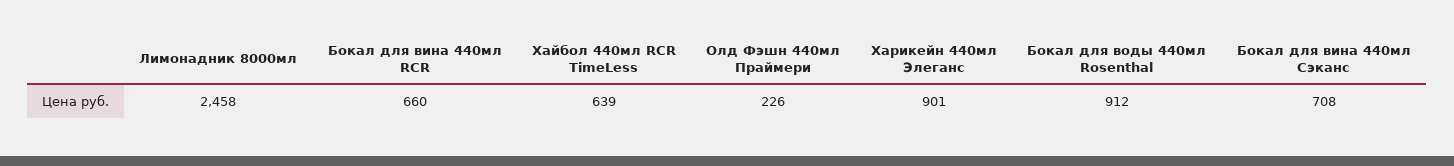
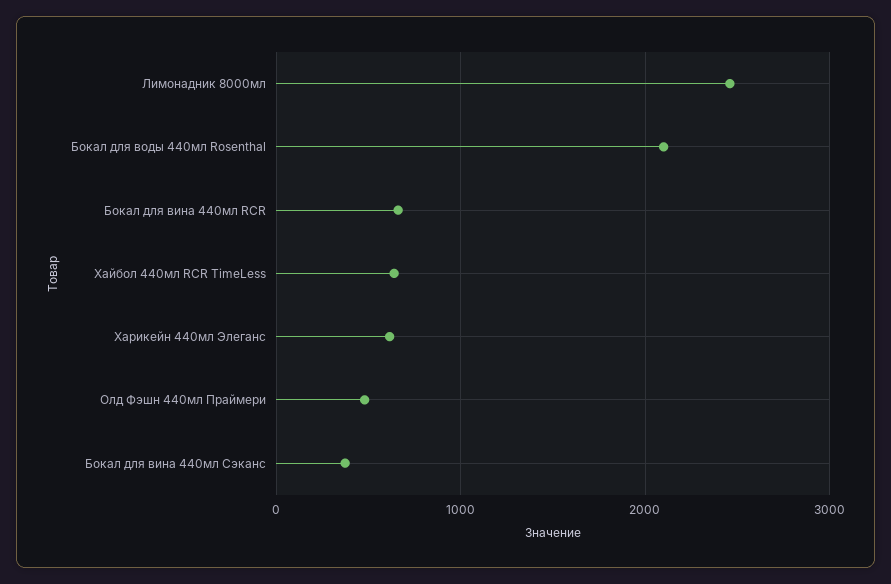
  {
    "Лимонадник 8000мл": 2458,
    "Бокал для вина 440мл RCR": 660,
    "Хайбол 440мл RCR TimeLess": 639,
-   "Олд Фэшн 440мл Праймери": 226,
+   "Олд Фэшн 440мл Праймери": 500,
-   "Харикейн 440мл Элеганс": 901,
+   "Харикейн 440мл Элеганс": 600,
-   "Бокал для воды 440мл Rosenthal": 912,
+   "Бокал для воды 440мл Rosenthal": 2100,
-   "Бокал для вина 440мл Сэканс": 708
+   "Бокал для вина 440мл Сэканс": 400
  }

